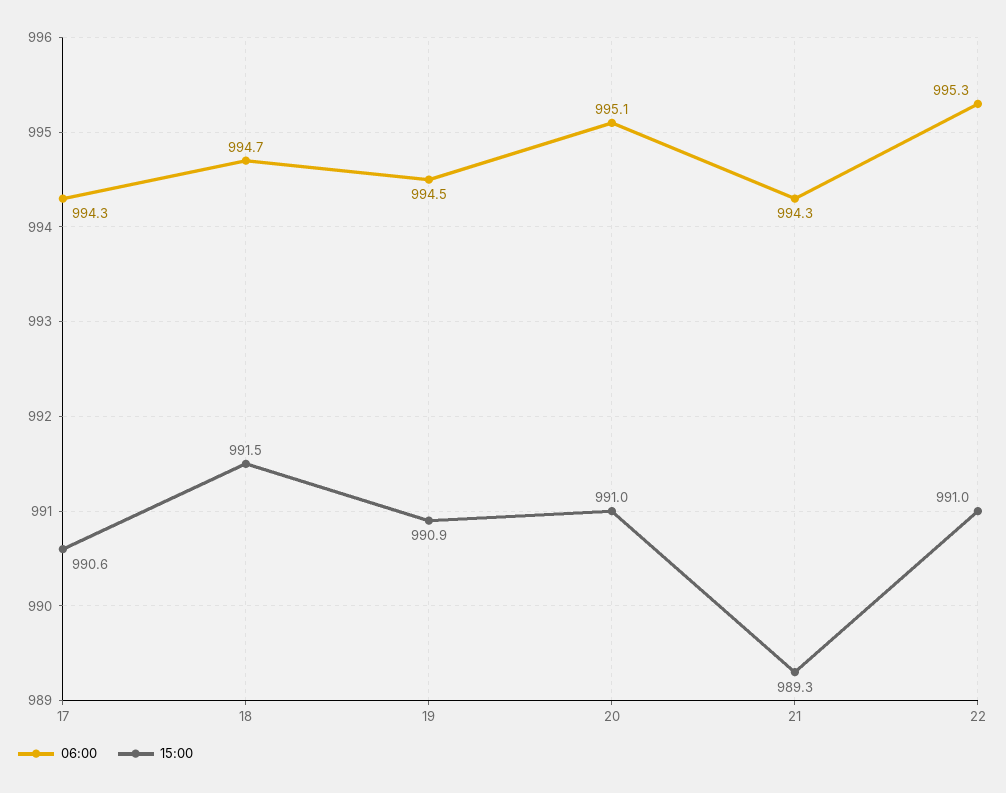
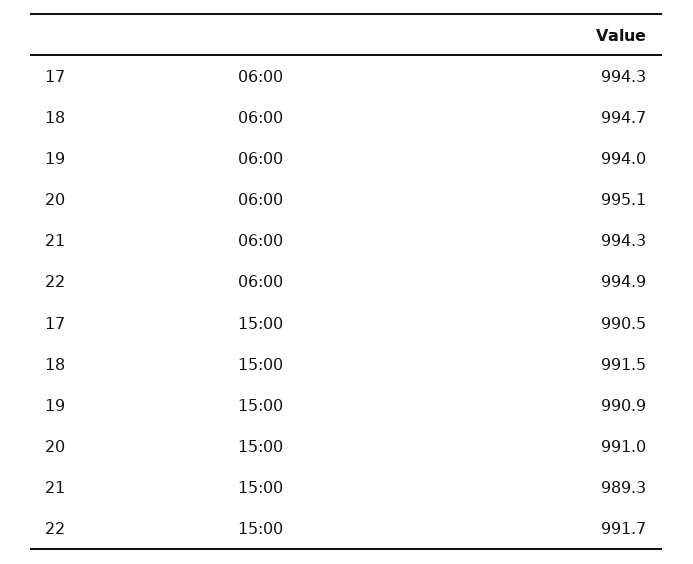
  {
    "06:00": {
      "17": 994.3,
      "18": 994.7,
-     "19": 994.5,
+     "19": 994,
      "20": 995.1,
      "21": 994.3,
-     "22": 995.3
+     "22": 994.9
    },
    "15:00": {
-     "17": 990.6,
+     "17": 990.5,
      "18": 991.5,
      "19": 990.9,
      "20": 991,
      "21": 989.3,
-     "22": 991
+     "22": 991.7
    }
  }

